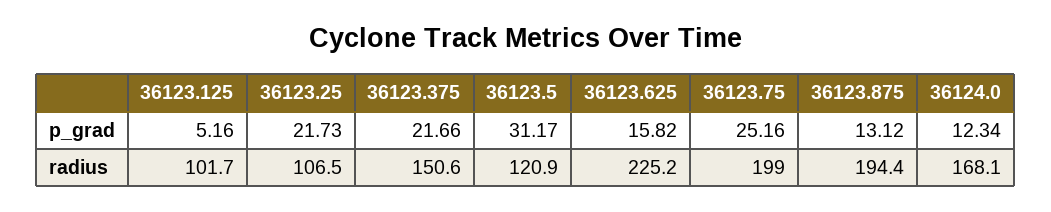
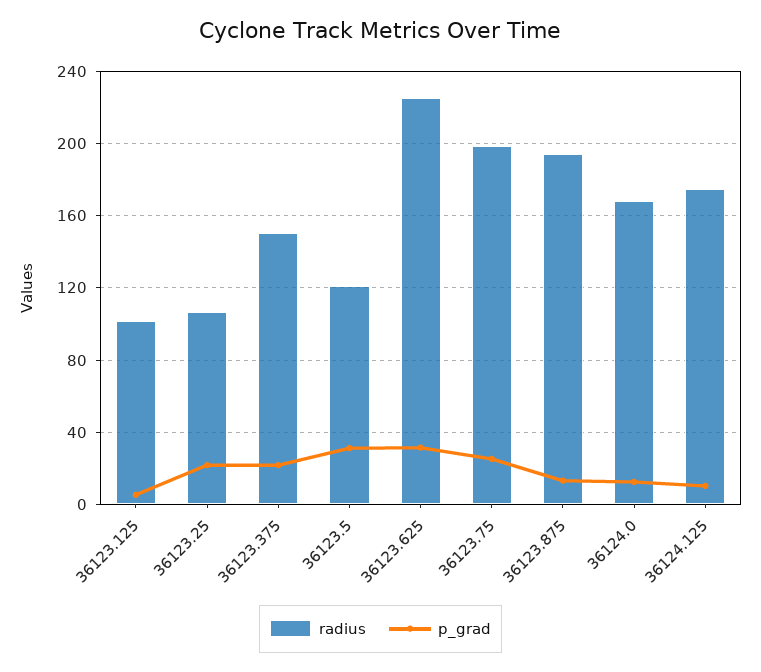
  {
    "p_grad": {
      "36123.125": 5.16,
      "36123.25": 21.73,
      "36123.375": 21.66,
      "36123.5": 31.17,
-     "36123.625": 15.82,
+     "36123.625": 30,
      "36123.75": 25.16,
      "36123.875": 13.12,
-     "36124.0": 12.34
+     "36124.0": 12.34,
+     "36124.125": 10
    },
    "radius": {
      "36123.125": 101.7,
      "36123.25": 106.5,
      "36123.375": 150.6,
      "36123.5": 120.9,
      "36123.625": 225.2,
      "36123.75": 199,
      "36123.875": 194.4,
-     "36124.0": 168.1
+     "36124.0": 168.1,
+     "36124.125": 175
    }
  }

